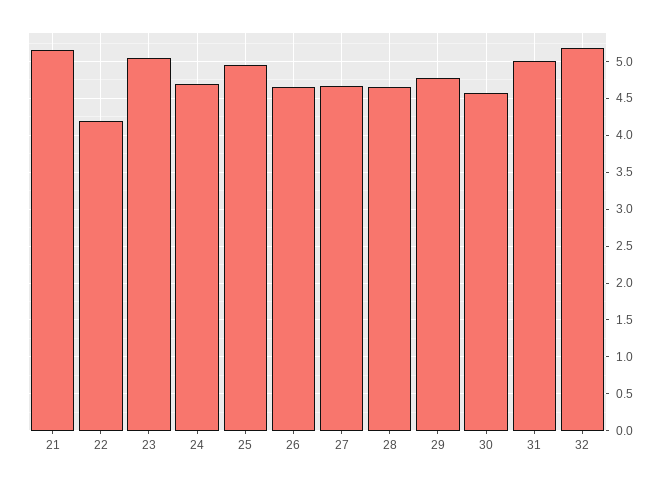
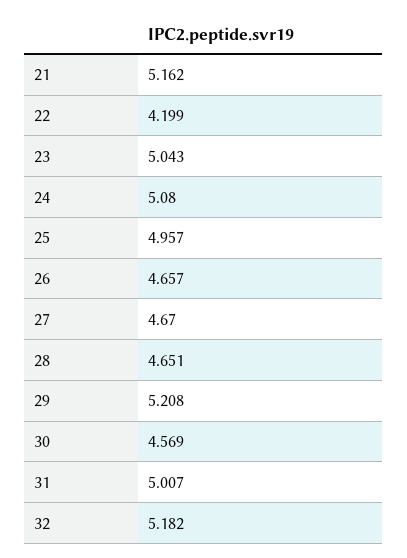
  {
    "21": 5.162,
    "22": 4.199,
    "23": 5.043,
-   "24": 4.7,
+   "24": 5.08,
    "25": 4.957,
    "26": 4.657,
    "27": 4.67,
    "28": 4.651,
-   "29": 4.8,
+   "29": 5.208,
    "30": 4.569,
    "31": 5.007,
    "32": 5.182
  }

